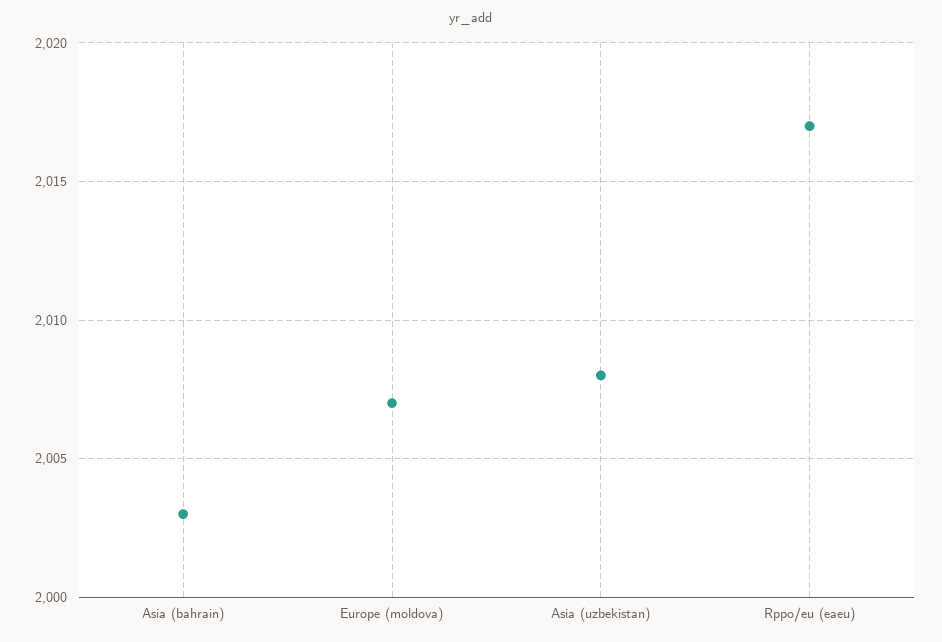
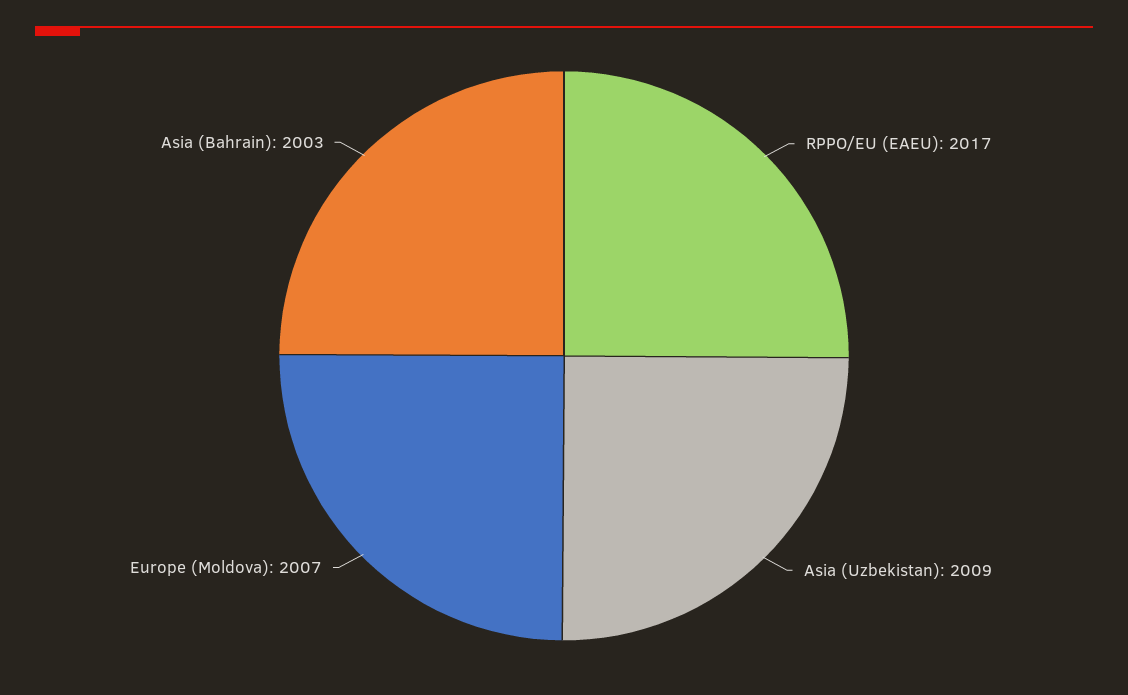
  {
    "Asia (bahrain)": 2003,
    "Europe (moldova)": 2007,
-   "Asia (uzbekistan)": 2008,
+   "Asia (uzbekistan)": 2009,
    "Rppo/eu (eaeu)": 2017
  }

